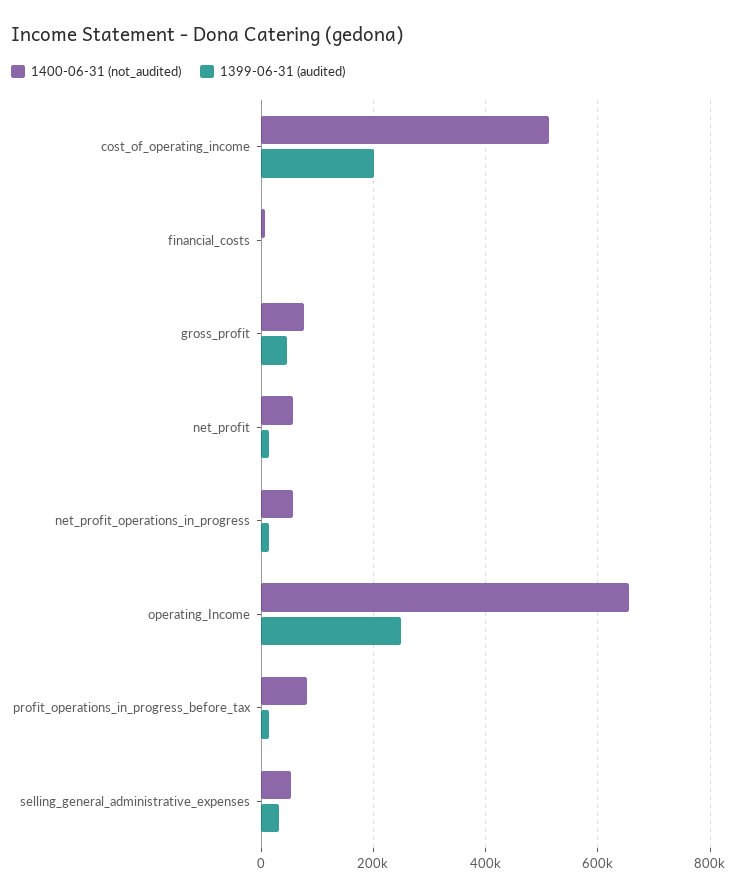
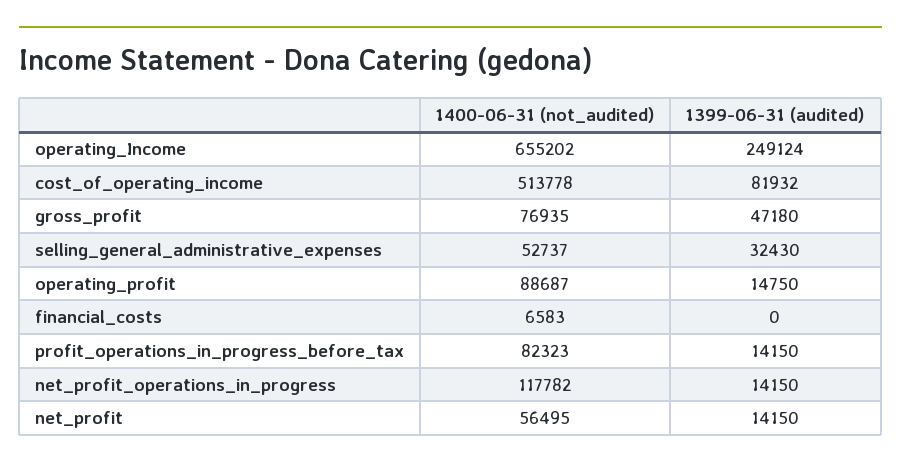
  {
    "1400-06-31 (not_audited)": {
      "cost_of_operating_income": 513778,
      "financial_costs": 6583,
      "gross_profit": 76935,
      "net_profit": 56495,
-     "net_profit_operations_in_progress": 60000,
+     "net_profit_operations_in_progress": 117782,
      "operating_Income": 655202,
      "profit_operations_in_progress_before_tax": 82323,
-     "selling_general_administrative_expenses": 52737
+     "selling_general_administrative_expenses": 52737,
+     "operating_profit": 88687
    },
    "1399-06-31 (audited)": {
-     "cost_of_operating_income": 200000,
+     "cost_of_operating_income": 81932,
      "financial_costs": 0,
      "gross_profit": 47180,
      "net_profit": 14150,
      "net_profit_operations_in_progress": 14150,
      "operating_Income": 249124,
      "profit_operations_in_progress_before_tax": 14150,
-     "selling_general_administrative_expenses": 32430
+     "selling_general_administrative_expenses": 32430,
+     "operating_profit": 14750
    }
  }

